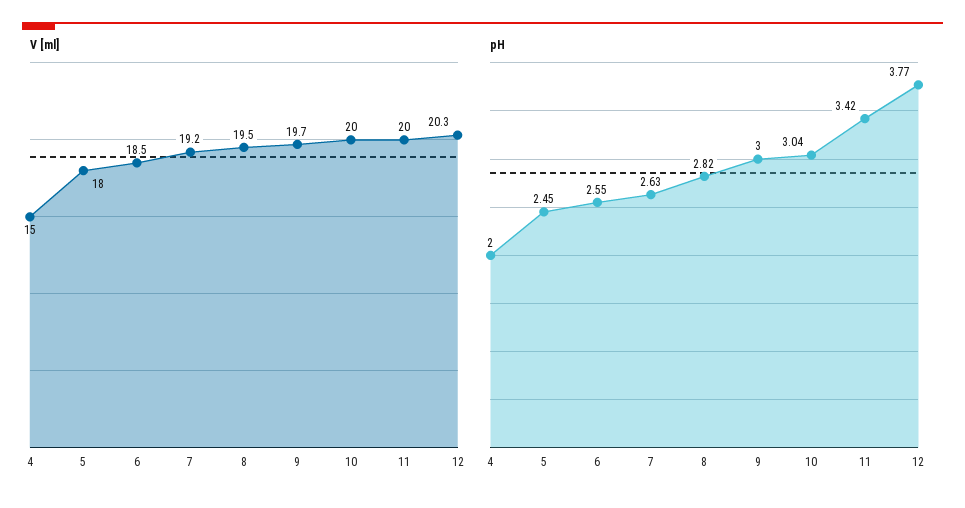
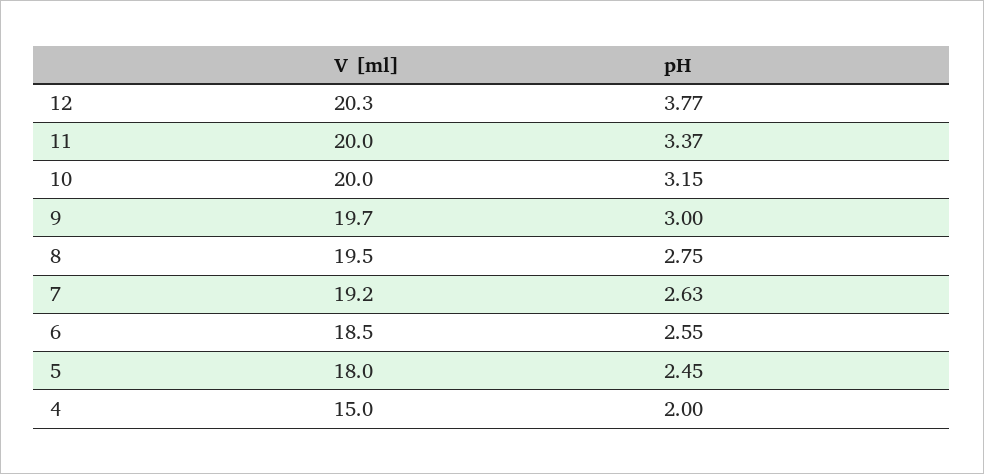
  {
    "V [ml]": {
      "4": 15,
      "5": 18,
      "6": 18.5,
      "7": 19.2,
      "8": 19.5,
      "9": 19.7,
      "10": 20,
      "11": 20,
      "12": 20.3
    },
    "pH": {
      "4": 2,
      "5": 2.45,
      "6": 2.55,
      "7": 2.63,
-     "8": 2.82,
+     "8": 2.75,
      "9": 3,
-     "10": 3.04,
+     "10": 3.15,
-     "11": 3.42,
+     "11": 3.37,
      "12": 3.77
    }
  }

